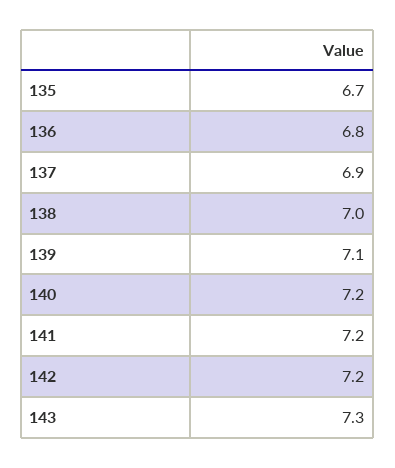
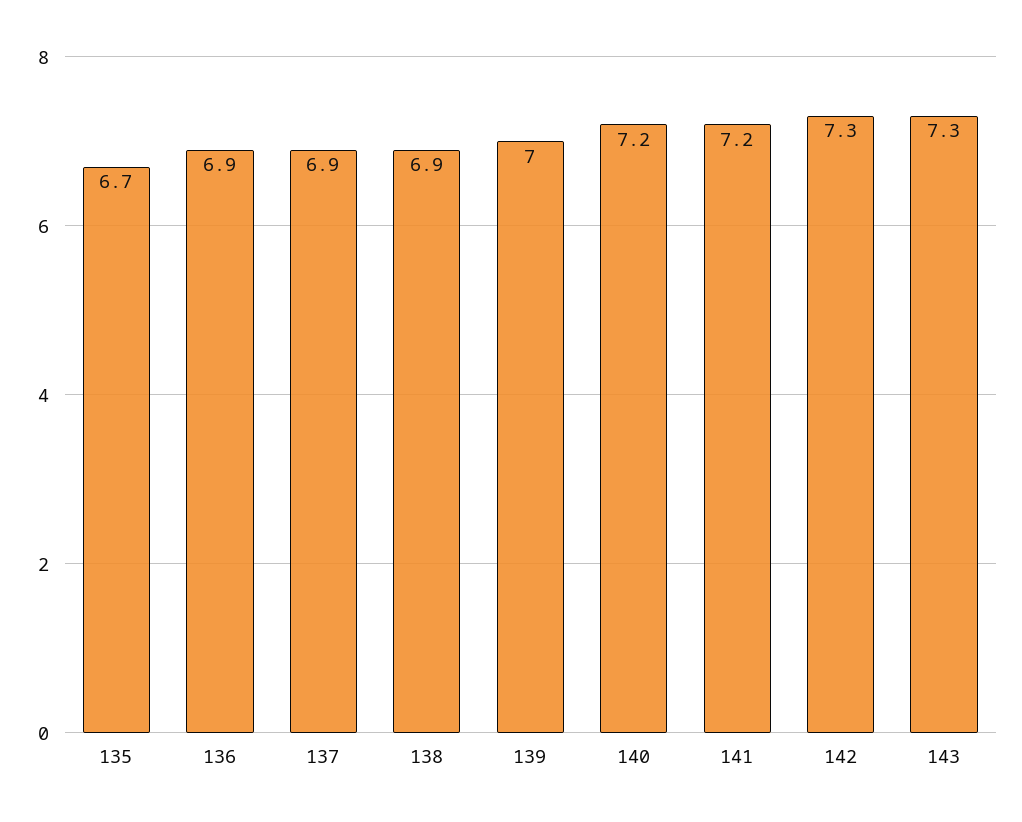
  {
    "135": 6.7,
-   "136": 6.8,
+   "136": 6.9,
    "137": 6.9,
-   "138": 7,
+   "138": 6.9,
-   "139": 7.1,
+   "139": 7,
    "140": 7.2,
    "141": 7.2,
-   "142": 7.2,
+   "142": 7.3,
    "143": 7.3
  }

